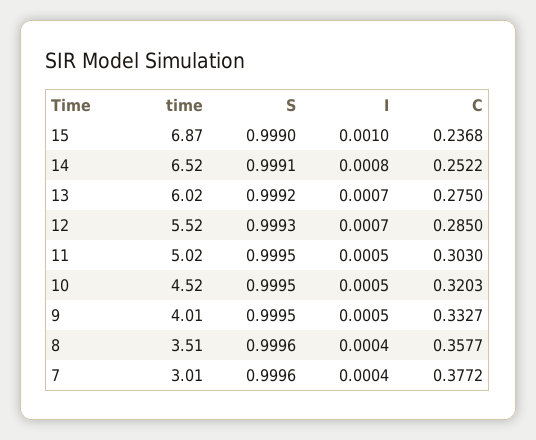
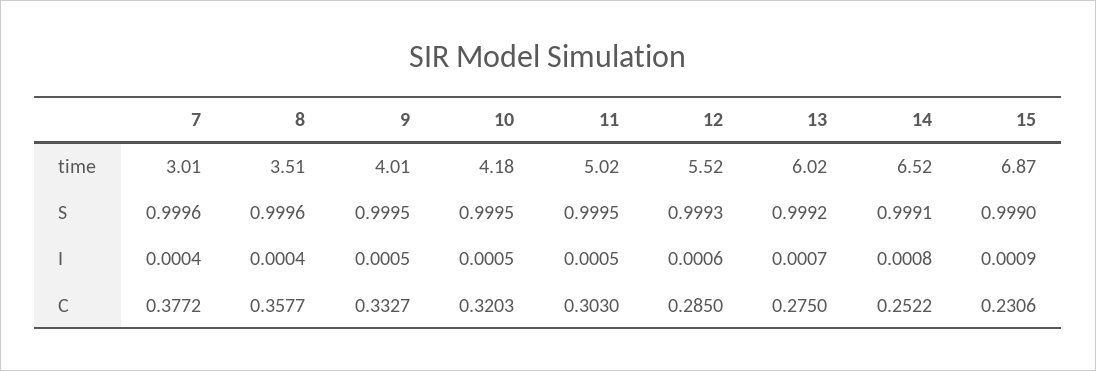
  {
    "time": {
      "15": 6.87,
      "14": 6.52,
      "13": 6.02,
      "12": 5.52,
      "11": 5.02,
-     "10": 4.52,
+     "10": 4.18,
      "9": 4.01,
      "8": 3.51,
      "7": 3.01
    },
    "S": {
      "15": 0.999,
      "14": 0.9991,
      "13": 0.9992,
      "12": 0.9993,
      "11": 0.9995,
      "10": 0.9995,
      "9": 0.9995,
      "8": 0.9996,
      "7": 0.9996
    },
    "I": {
-     "15": 0.001,
+     "15": 0.0009,
      "14": 0.0008,
      "13": 0.0007,
-     "12": 0.0007,
+     "12": 0.0006,
      "11": 0.0005,
      "10": 0.0005,
      "9": 0.0005,
      "8": 0.0004,
      "7": 0.0004
    },
    "C": {
-     "15": 0.2368,
+     "15": 0.2306,
      "14": 0.2522,
      "13": 0.275,
      "12": 0.285,
      "11": 0.303,
      "10": 0.3203,
      "9": 0.3327,
      "8": 0.3577,
      "7": 0.3772
    }
  }

